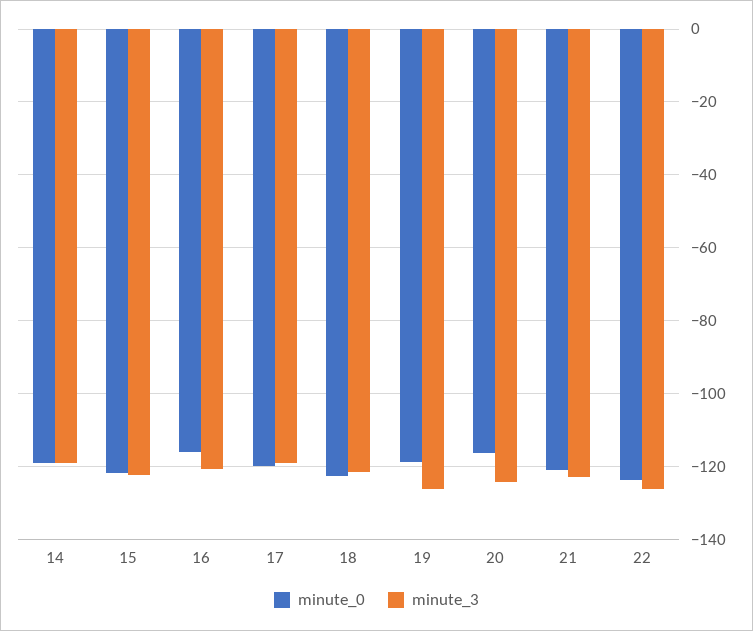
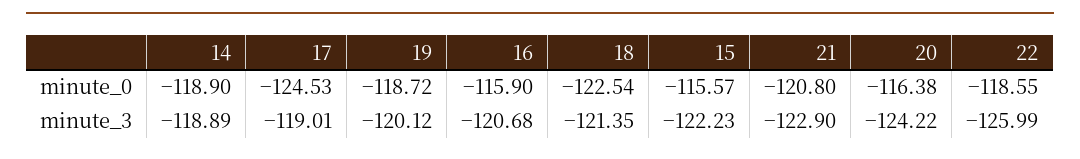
  {
    "minute_0": {
      "14": -118.9,
-     "15": -122,
+     "15": -115.57,
      "16": -115.9,
-     "17": -120,
+     "17": -124.53,
      "18": -122.54,
      "19": -118.72,
      "20": -116.38,
      "21": -120.8,
-     "22": -124
+     "22": -118.55
    },
    "minute_3": {
      "14": -118.89,
      "15": -122.23,
      "16": -120.68,
      "17": -119.01,
      "18": -121.35,
-     "19": -126,
+     "19": -120.12,
      "20": -124.22,
      "21": -122.9,
      "22": -125.99
    }
  }

